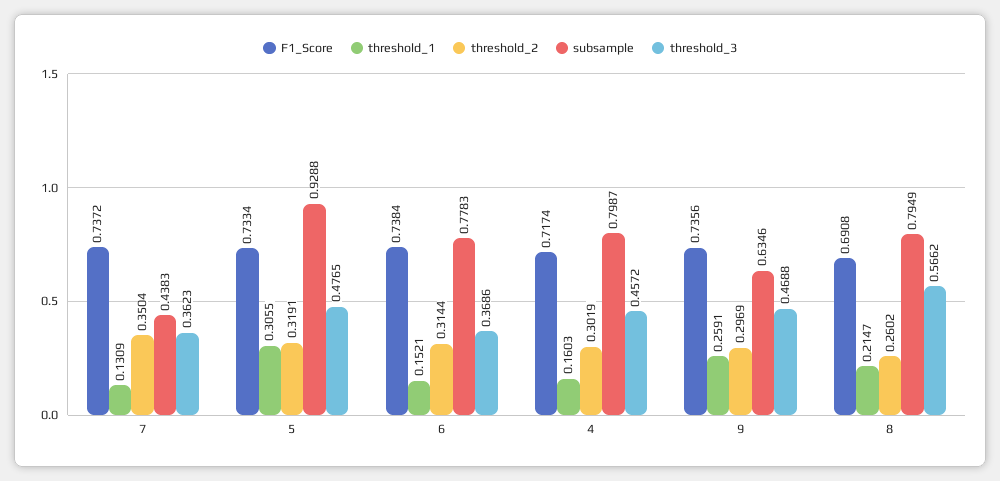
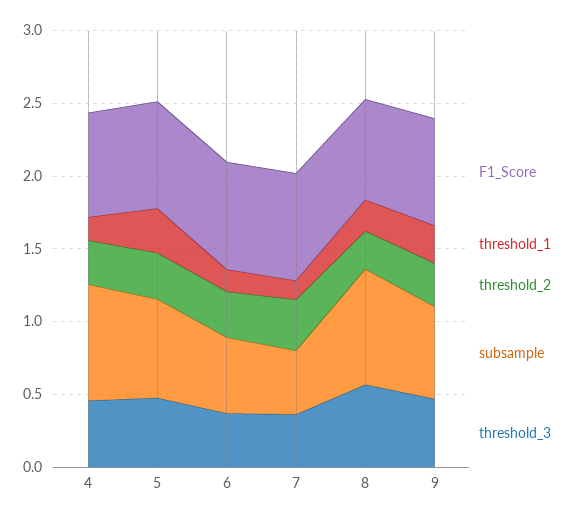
  {
    "F1_Score": {
      "7": 0.7372,
      "5": 0.7334,
      "6": 0.7384,
      "4": 0.7174,
      "9": 0.7356,
      "8": 0.6908
    },
    "threshold_1": {
      "7": 0.1309,
      "5": 0.3055,
      "6": 0.1521,
      "4": 0.1603,
      "9": 0.2591,
      "8": 0.2147
    },
    "threshold_2": {
      "7": 0.3504,
      "5": 0.3191,
      "6": 0.3144,
      "4": 0.3019,
      "9": 0.2969,
      "8": 0.2602
    },
    "subsample": {
      "7": 0.4383,
-     "5": 0.9288,
+     "5": 0.7,
-     "6": 0.7783,
+     "6": 0.5,
      "4": 0.7987,
      "9": 0.6346,
      "8": 0.7949
    },
    "threshold_3": {
      "7": 0.3623,
      "5": 0.4765,
      "6": 0.3686,
      "4": 0.4572,
      "9": 0.4688,
      "8": 0.5662
    }
  }

